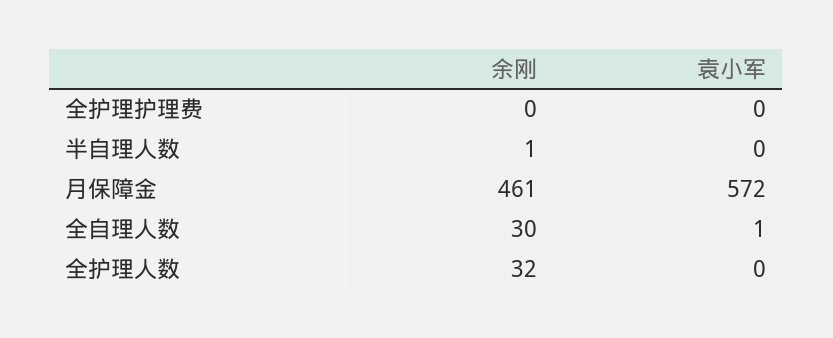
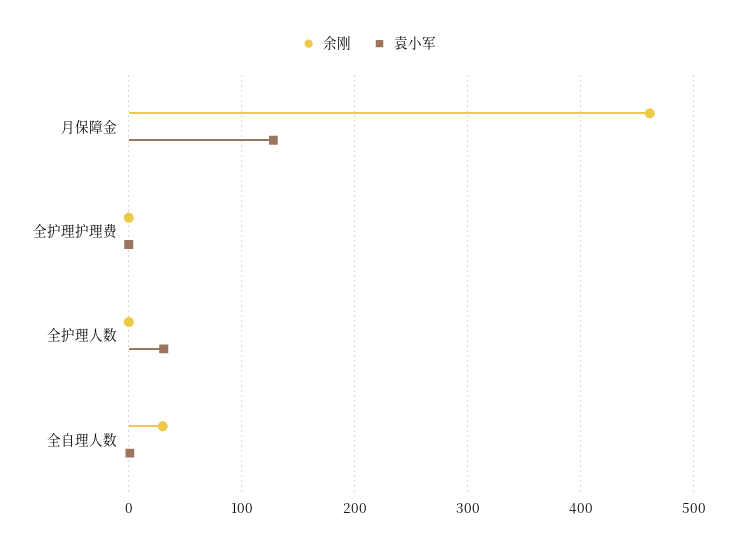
  {
    "余刚": {
      "全护理护理费": 0,
-     "半自理人数": 1,
      "月保障金": 461,
      "全自理人数": 30,
-     "全护理人数": 32
+     "全护理人数": 0
    },
    "袁小军": {
      "全护理护理费": 0,
-     "半自理人数": 0,
-     "月保障金": 572,
+     "月保障金": 130,
      "全自理人数": 1,
-     "全护理人数": 0
+     "全护理人数": 30
    }
  }

